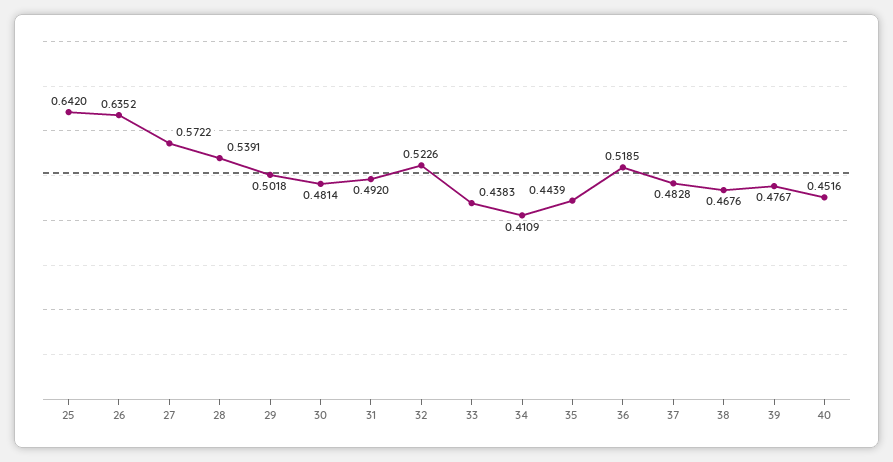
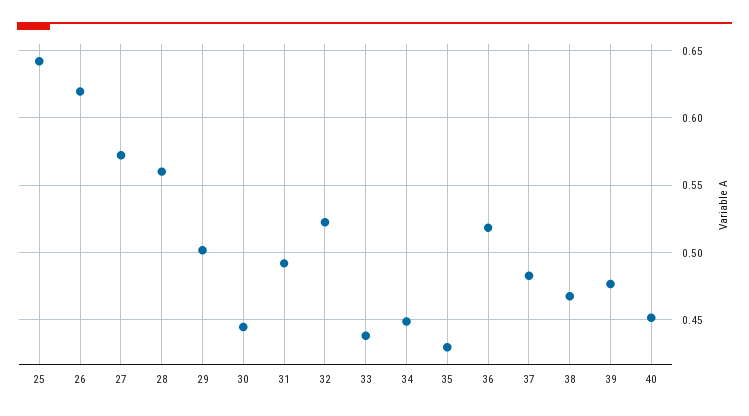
  {
    "25": 0.642,
-   "26": 0.6352,
+   "26": 0.62,
    "27": 0.5722,
-   "28": 0.5391,
+   "28": 0.56,
    "29": 0.5018,
-   "30": 0.4814,
+   "30": 0.445,
    "31": 0.492,
    "32": 0.5226,
    "33": 0.4383,
-   "34": 0.4109,
+   "34": 0.45,
-   "35": 0.4439,
+   "35": 0.43,
    "36": 0.5185,
    "37": 0.4828,
    "38": 0.4676,
    "39": 0.4767,
    "40": 0.4516
  }

